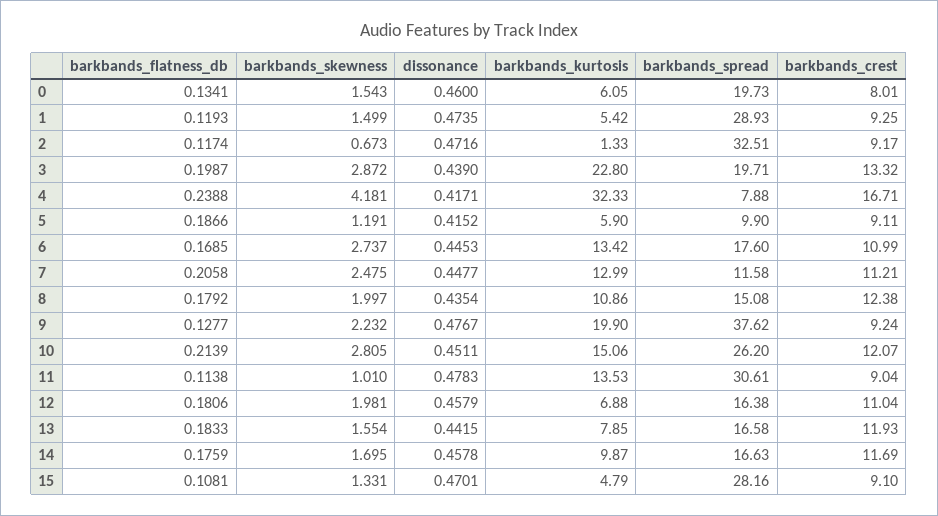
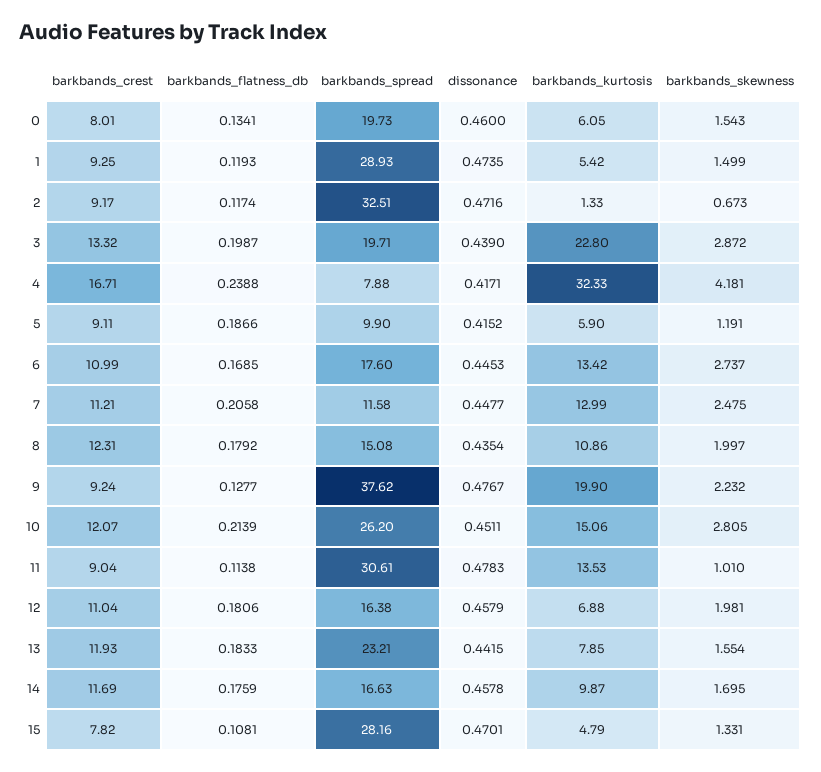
  {
    "barkbands_flatness_db": {
      "0": 0.1341,
      "1": 0.1193,
      "2": 0.1174,
      "3": 0.1987,
      "4": 0.2388,
      "5": 0.1866,
      "6": 0.1685,
      "7": 0.2058,
      "8": 0.1792,
      "9": 0.1277,
      "10": 0.2139,
      "11": 0.1138,
      "12": 0.1806,
      "13": 0.1833,
      "14": 0.1759,
      "15": 0.1081
    },
    "barkbands_skewness": {
      "0": 1.543,
      "1": 1.499,
      "2": 0.673,
      "3": 2.872,
      "4": 4.181,
      "5": 1.191,
      "6": 2.737,
      "7": 2.475,
      "8": 1.997,
      "9": 2.232,
      "10": 2.805,
      "11": 1.01,
      "12": 1.981,
      "13": 1.554,
      "14": 1.695,
      "15": 1.331
    },
    "dissonance": {
      "0": 0.46,
      "1": 0.4735,
      "2": 0.4716,
      "3": 0.439,
      "4": 0.4171,
      "5": 0.4152,
      "6": 0.4453,
      "7": 0.4477,
      "8": 0.4354,
      "9": 0.4767,
      "10": 0.4511,
      "11": 0.4783,
      "12": 0.4579,
      "13": 0.4415,
      "14": 0.4578,
      "15": 0.4701
    },
    "barkbands_kurtosis": {
      "0": 6.05,
      "1": 5.42,
      "2": 1.33,
      "3": 22.8,
      "4": 32.33,
      "5": 5.9,
      "6": 13.42,
      "7": 12.99,
      "8": 10.86,
      "9": 19.9,
      "10": 15.06,
      "11": 13.53,
      "12": 6.88,
      "13": 7.85,
      "14": 9.87,
      "15": 4.79
    },
    "barkbands_spread": {
      "0": 19.73,
      "1": 28.93,
      "2": 32.51,
      "3": 19.71,
      "4": 7.88,
      "5": 9.9,
      "6": 17.6,
      "7": 11.58,
      "8": 15.08,
      "9": 37.62,
      "10": 26.2,
      "11": 30.61,
      "12": 16.38,
-     "13": 16.58,
+     "13": 23.21,
      "14": 16.63,
      "15": 28.16
    },
    "barkbands_crest": {
      "0": 8.01,
      "1": 9.25,
      "2": 9.17,
      "3": 13.32,
      "4": 16.71,
      "5": 9.11,
      "6": 10.99,
      "7": 11.21,
-     "8": 12.38,
+     "8": 12.31,
      "9": 9.24,
      "10": 12.07,
      "11": 9.04,
      "12": 11.04,
      "13": 11.93,
      "14": 11.69,
-     "15": 9.1
+     "15": 7.82
    }
  }

